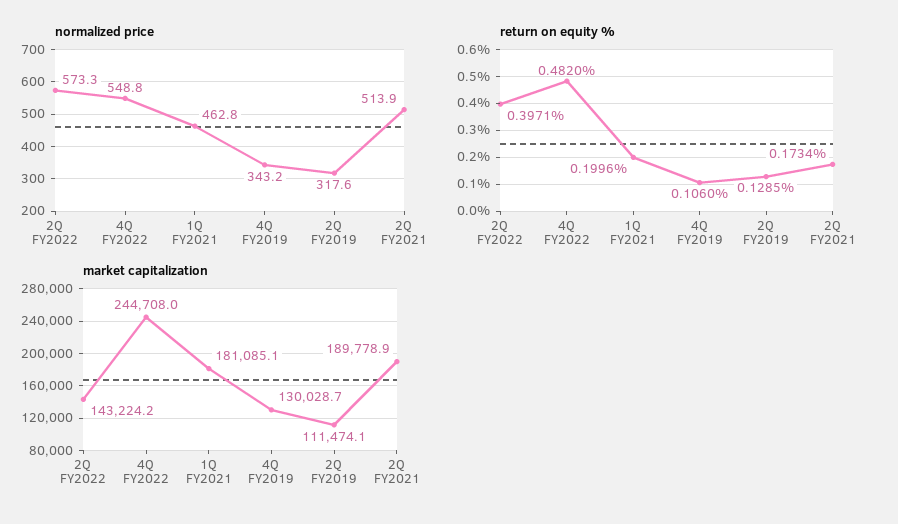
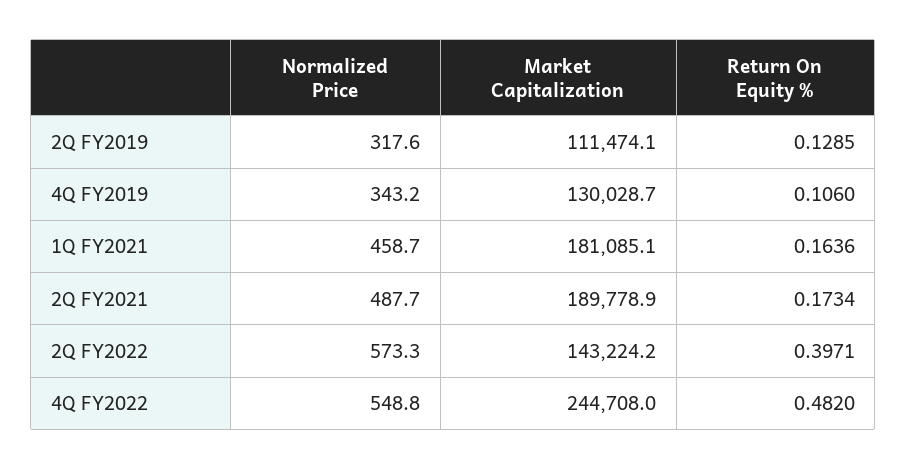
  {
    "normalized price": {
      "2Q FY2022": 573.3,
      "4Q FY2022": 548.8,
-     "1Q FY2021": 462.8,
+     "1Q FY2021": 458.7,
      "4Q FY2019": 343.2,
      "2Q FY2019": 317.6,
-     "2Q FY2021": 513.9
+     "2Q FY2021": 487.7
    },
    "return on equity %": {
      "2Q FY2022": 0.3971,
      "4Q FY2022": 0.482,
-     "1Q FY2021": 0.1996,
+     "1Q FY2021": 0.1636,
      "4Q FY2019": 0.106,
      "2Q FY2019": 0.1285,
      "2Q FY2021": 0.1734
    },
    "market capitalization": {
      "2Q FY2022": 143224.2,
      "4Q FY2022": 244708,
      "1Q FY2021": 181085.1,
      "4Q FY2019": 130028.7,
      "2Q FY2019": 111474.1,
      "2Q FY2021": 189778.9
    }
  }

